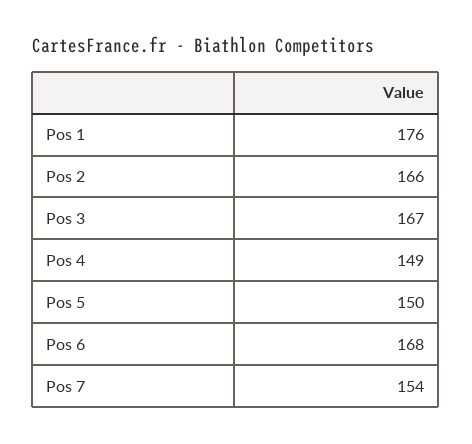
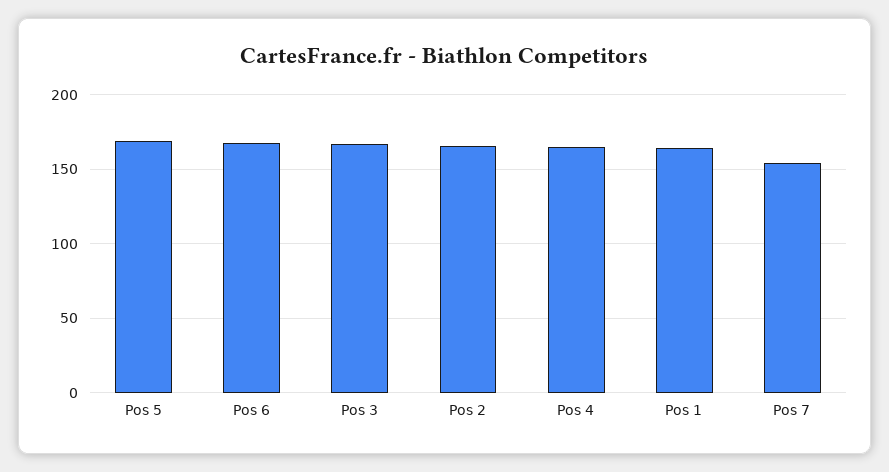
  {
-   "Pos 1": 176,
+   "Pos 1": 165,
    "Pos 2": 166,
    "Pos 3": 167,
-   "Pos 4": 149,
+   "Pos 4": 165,
-   "Pos 5": 150,
+   "Pos 5": 170,
    "Pos 6": 168,
    "Pos 7": 154
  }

